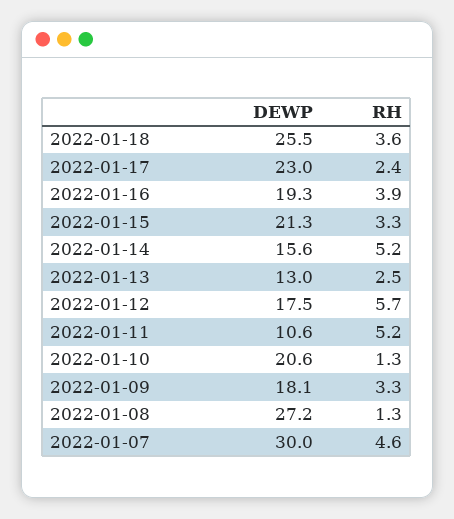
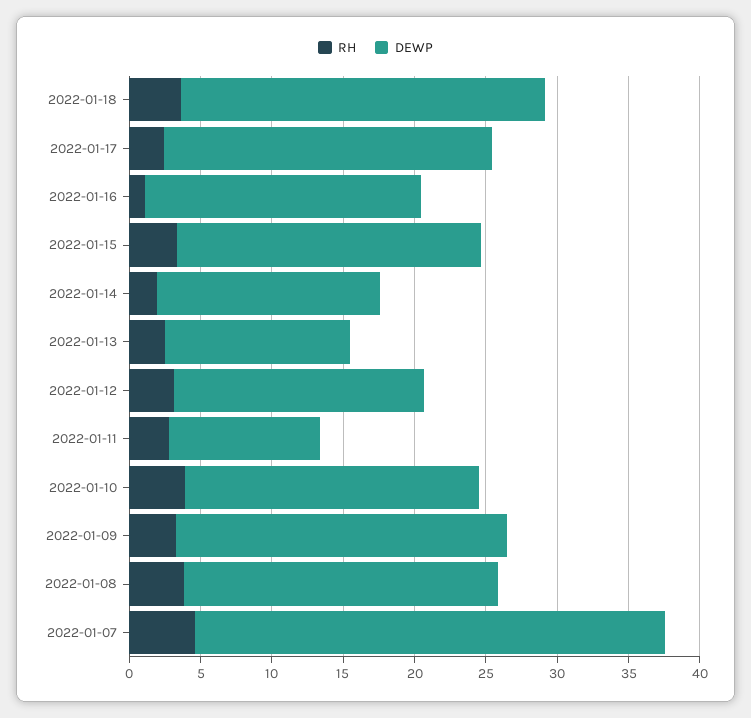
  {
    "DEWP": {
      "2022-01-18": 25.5,
      "2022-01-17": 23,
      "2022-01-16": 19.3,
      "2022-01-15": 21.3,
      "2022-01-14": 15.6,
      "2022-01-13": 13,
      "2022-01-12": 17.5,
      "2022-01-11": 10.6,
      "2022-01-10": 20.6,
-     "2022-01-09": 18.1,
+     "2022-01-09": 23,
-     "2022-01-08": 27.2,
+     "2022-01-08": 22,
-     "2022-01-07": 30
+     "2022-01-07": 33
    },
    "RH": {
      "2022-01-18": 3.6,
      "2022-01-17": 2.4,
-     "2022-01-16": 3.9,
+     "2022-01-16": 1,
      "2022-01-15": 3.3,
-     "2022-01-14": 5.2,
+     "2022-01-14": 2,
      "2022-01-13": 2.5,
-     "2022-01-12": 5.7,
+     "2022-01-12": 3,
-     "2022-01-11": 5.2,
+     "2022-01-11": 3,
-     "2022-01-10": 1.3,
+     "2022-01-10": 4,
      "2022-01-09": 3.3,
-     "2022-01-08": 1.3,
+     "2022-01-08": 4,
      "2022-01-07": 4.6
    }
  }

